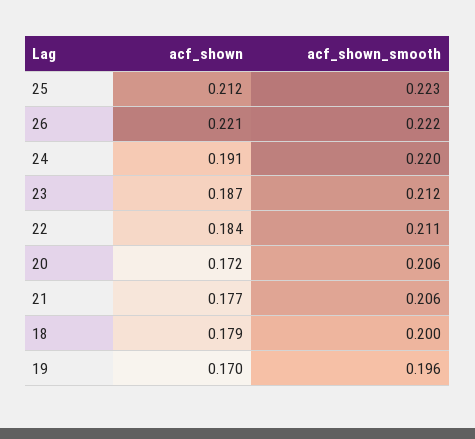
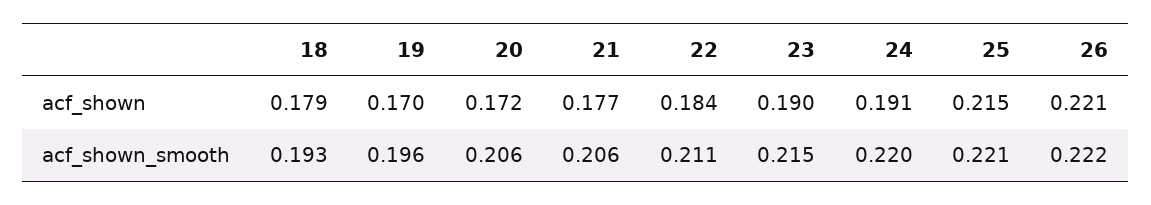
  {
    "acf_shown": {
-     "25": 0.212,
+     "25": 0.215,
      "26": 0.221,
      "24": 0.191,
-     "23": 0.187,
+     "23": 0.19,
      "22": 0.184,
      "20": 0.172,
      "21": 0.177,
      "18": 0.179,
      "19": 0.17
    },
    "acf_shown_smooth": {
-     "25": 0.223,
+     "25": 0.221,
      "26": 0.222,
      "24": 0.22,
-     "23": 0.212,
+     "23": 0.215,
      "22": 0.211,
      "20": 0.206,
      "21": 0.206,
-     "18": 0.2,
+     "18": 0.193,
      "19": 0.196
    }
  }

